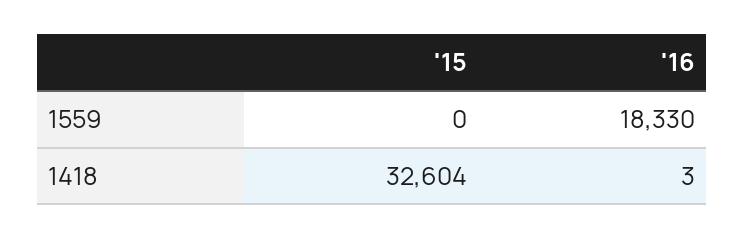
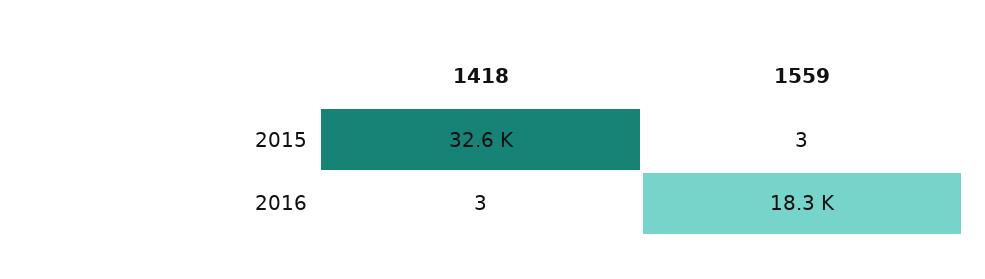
  {
    "'15": {
-     "1559": 0,
+     "1559": 3,
      "1418": 32604
    },
    "'16": {
      "1559": 18330,
      "1418": 3
    }
  }

